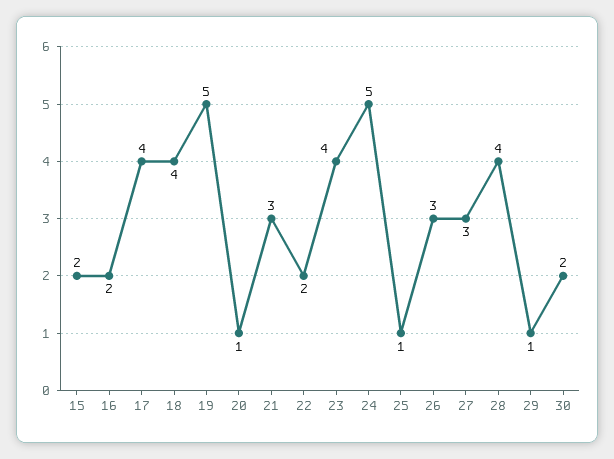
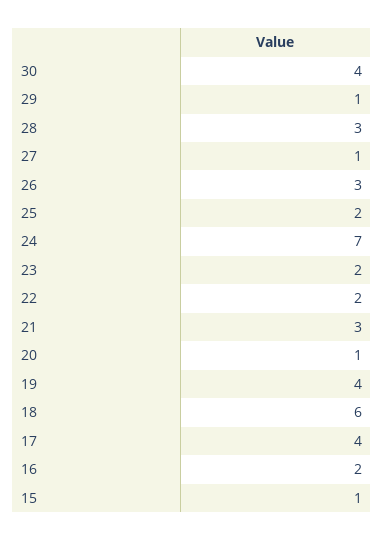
  {
-   "15": 2,
+   "15": 1,
    "16": 2,
    "17": 4,
-   "18": 4,
+   "18": 6,
-   "19": 5,
+   "19": 4,
    "20": 1,
    "21": 3,
    "22": 2,
-   "23": 4,
+   "23": 2,
-   "24": 5,
+   "24": 7,
-   "25": 1,
+   "25": 2,
    "26": 3,
-   "27": 3,
+   "27": 1,
-   "28": 4,
+   "28": 3,
    "29": 1,
-   "30": 2
+   "30": 4
  }

